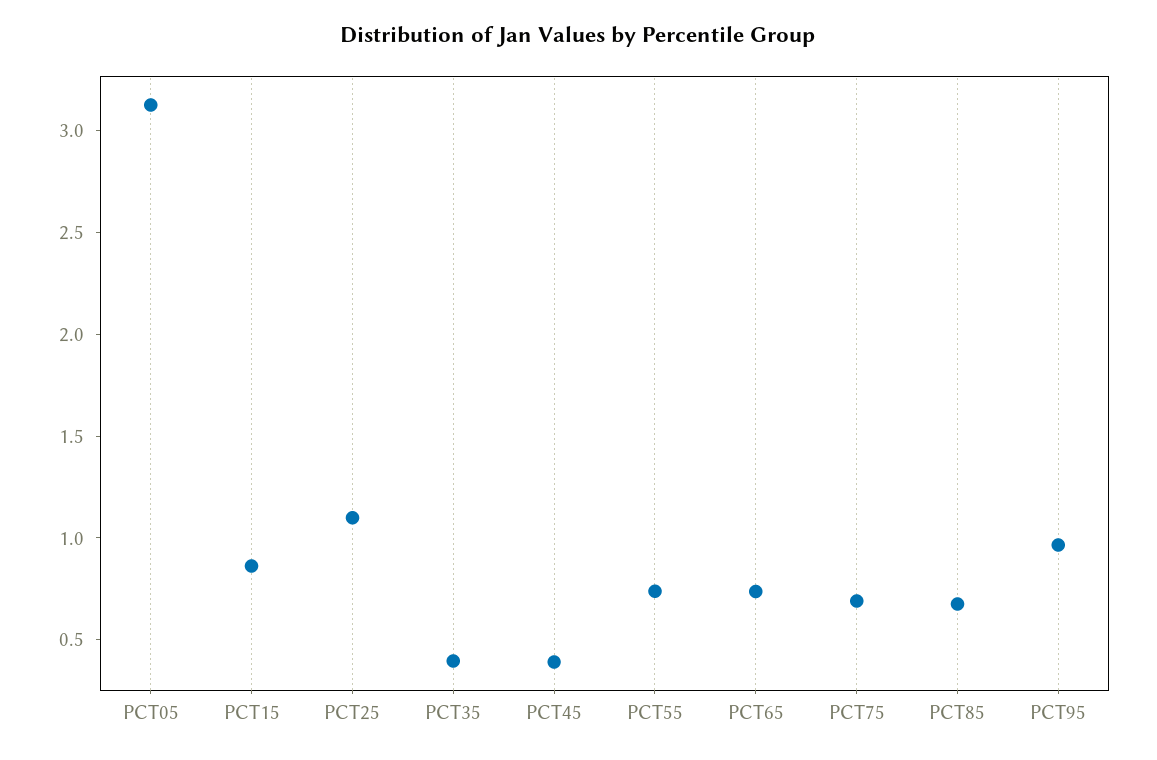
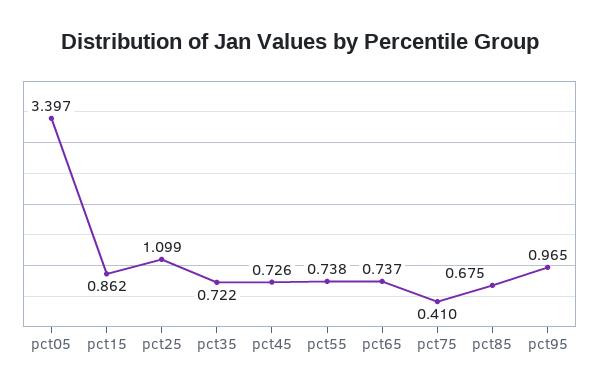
  {
-   "PCT05": 3.1,
+   "PCT05": 3.397,
    "PCT15": 0.862,
    "PCT25": 1.099,
-   "PCT35": 0.4,
+   "PCT35": 0.722,
-   "PCT45": 0.4,
+   "PCT45": 0.726,
    "PCT55": 0.738,
    "PCT65": 0.737,
-   "PCT75": 0.7,
+   "PCT75": 0.41,
    "PCT85": 0.675,
    "PCT95": 0.965
  }

